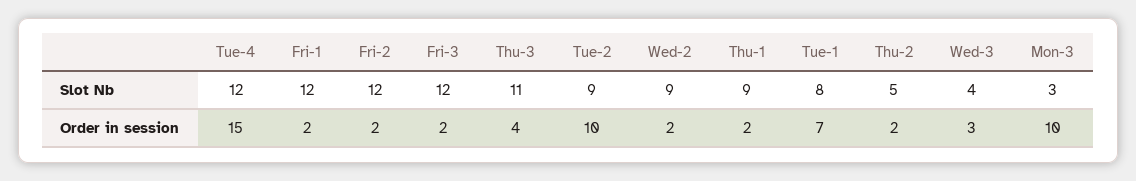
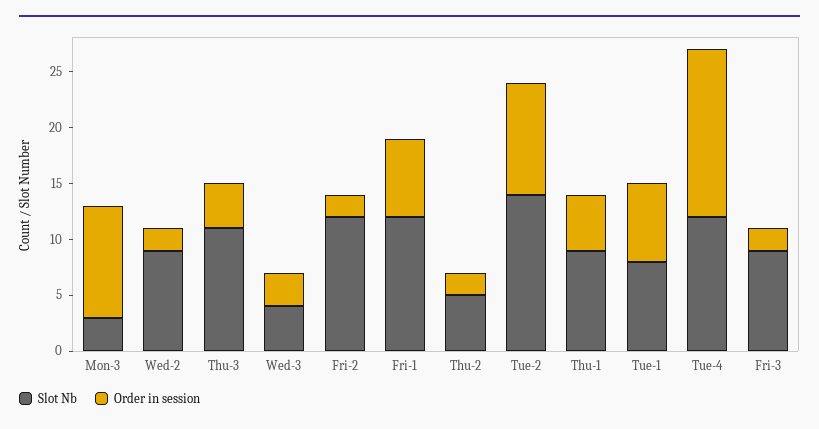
  {
    "Slot Nb": {
      "Tue-4": 12,
      "Fri-1": 12,
      "Fri-2": 12,
-     "Fri-3": 12,
+     "Fri-3": 9,
      "Thu-3": 11,
-     "Tue-2": 9,
+     "Tue-2": 14,
      "Wed-2": 9,
      "Thu-1": 9,
      "Tue-1": 8,
      "Thu-2": 5,
      "Wed-3": 4,
      "Mon-3": 3
    },
    "Order in session": {
      "Tue-4": 15,
-     "Fri-1": 2,
+     "Fri-1": 7,
      "Fri-2": 2,
      "Fri-3": 2,
      "Thu-3": 4,
      "Tue-2": 10,
      "Wed-2": 2,
-     "Thu-1": 2,
+     "Thu-1": 5,
      "Tue-1": 7,
      "Thu-2": 2,
      "Wed-3": 3,
      "Mon-3": 10
    }
  }

